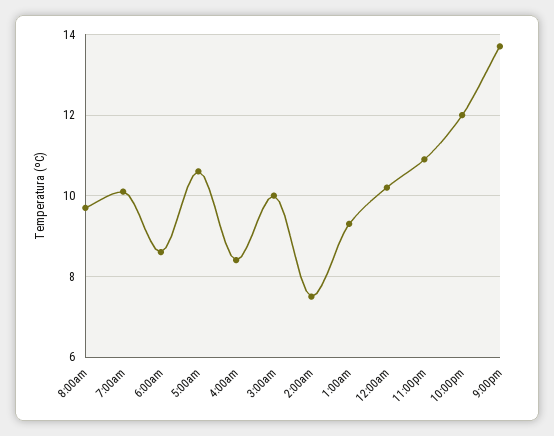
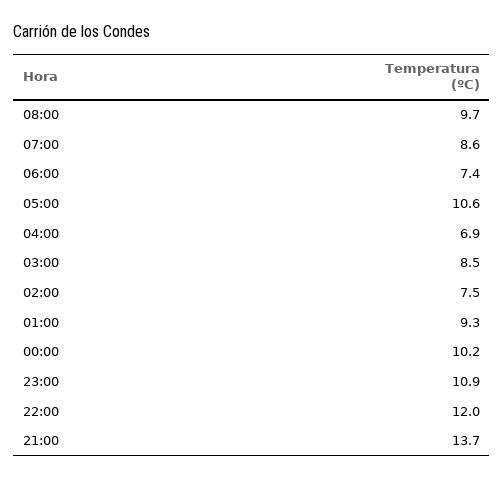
  {
    "8:00am": 9.7,
-   "7:00am": 10,
+   "7:00am": 8.6,
-   "6:00am": 8.5,
+   "6:00am": 7.4,
    "5:00am": 10.6,
-   "4:00am": 8.5,
+   "4:00am": 6.9,
-   "3:00am": 10,
+   "3:00am": 8.5,
    "2:00am": 7.5,
    "1:00am": 9.3,
    "12:00am": 10.2,
    "11:00pm": 10.9,
    "10:00pm": 12,
    "9:00pm": 13.7
  }

